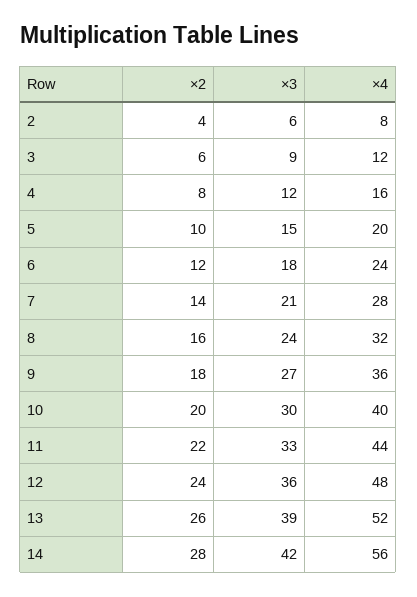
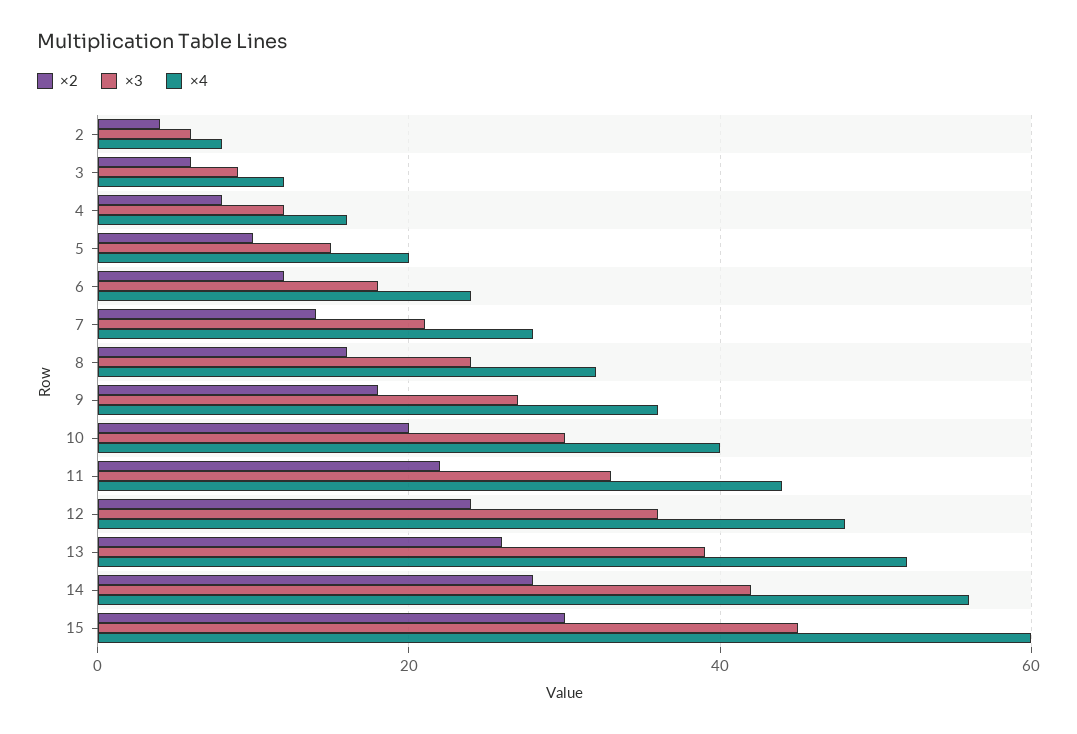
  {
    "×2": {
      "2": 4,
      "3": 6,
      "4": 8,
      "5": 10,
      "6": 12,
      "7": 14,
      "8": 16,
      "9": 18,
      "10": 20,
      "11": 22,
      "12": 24,
      "13": 26,
-     "14": 28
+     "14": 28,
+     "15": 30
    },
    "×3": {
      "2": 6,
      "3": 9,
      "4": 12,
      "5": 15,
      "6": 18,
      "7": 21,
      "8": 24,
      "9": 27,
      "10": 30,
      "11": 33,
      "12": 36,
      "13": 39,
-     "14": 42
+     "14": 42,
+     "15": 45
    },
    "×4": {
      "2": 8,
      "3": 12,
      "4": 16,
      "5": 20,
      "6": 24,
      "7": 28,
      "8": 32,
      "9": 36,
      "10": 40,
      "11": 44,
      "12": 48,
      "13": 52,
-     "14": 56
+     "14": 56,
+     "15": 60
    }
  }

